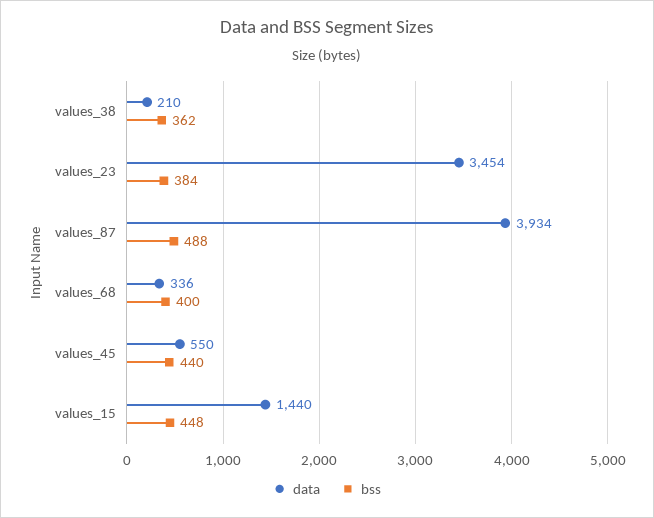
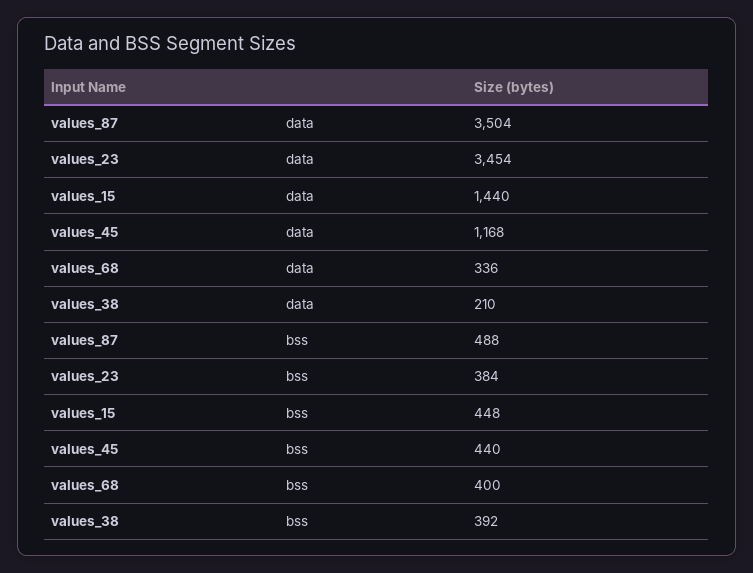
  {
    "data": {
      "values_38": 210,
      "values_23": 3454,
-     "values_87": 3934,
+     "values_87": 3504,
      "values_68": 336,
-     "values_45": 550,
+     "values_45": 1168,
      "values_15": 1440
    },
    "bss": {
-     "values_38": 362,
+     "values_38": 392,
      "values_23": 384,
      "values_87": 488,
      "values_68": 400,
      "values_45": 440,
      "values_15": 448
    }
  }

